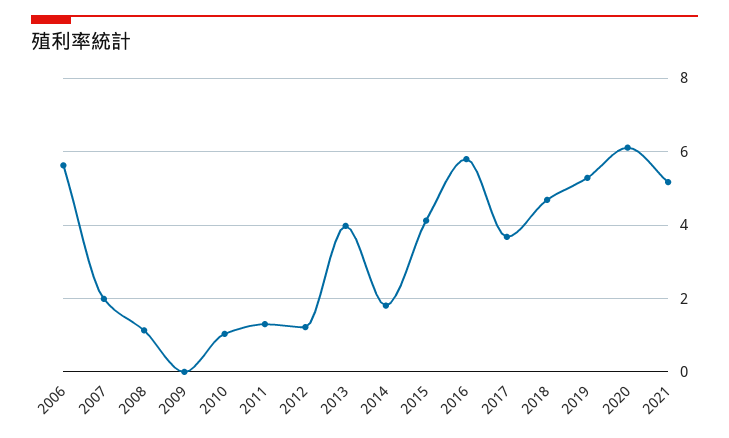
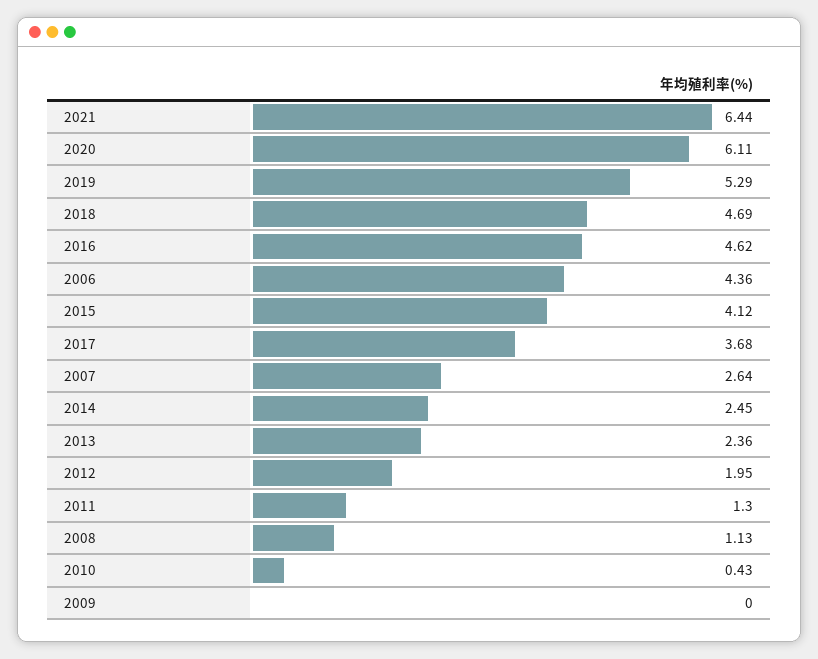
  {
-   "2006": 5.6,
+   "2006": 4.36,
-   "2007": 2,
+   "2007": 2.64,
    "2008": 1.13,
    "2009": 0,
-   "2010": 1,
+   "2010": 0.43,
    "2011": 1.3,
-   "2012": 1.2,
+   "2012": 1.95,
-   "2013": 4,
+   "2013": 2.36,
-   "2014": 1.8,
+   "2014": 2.45,
    "2015": 4.12,
-   "2016": 5.8,
+   "2016": 4.62,
    "2017": 3.68,
    "2018": 4.69,
    "2019": 5.29,
    "2020": 6.11,
-   "2021": 5.2
+   "2021": 6.44
  }

